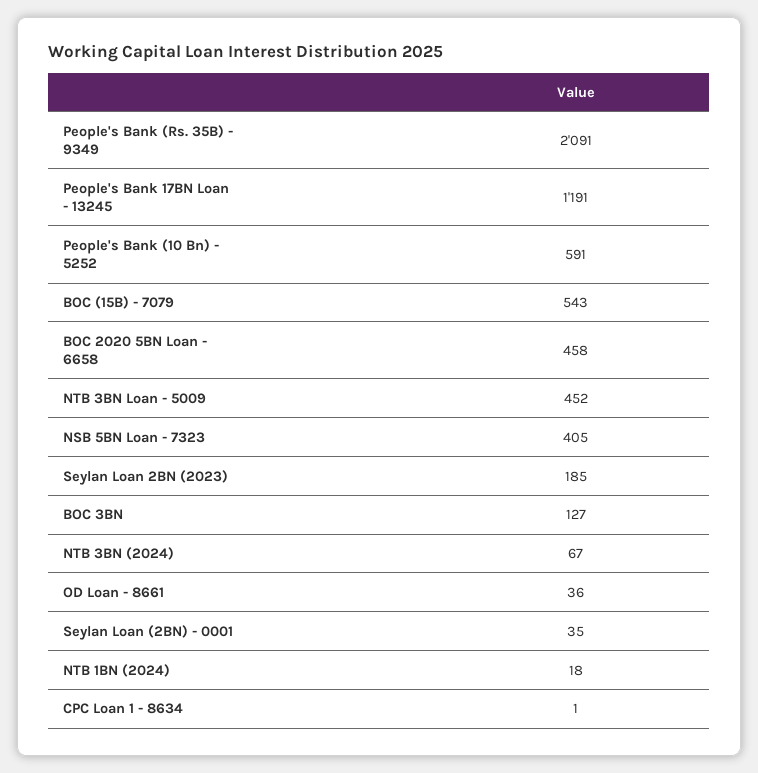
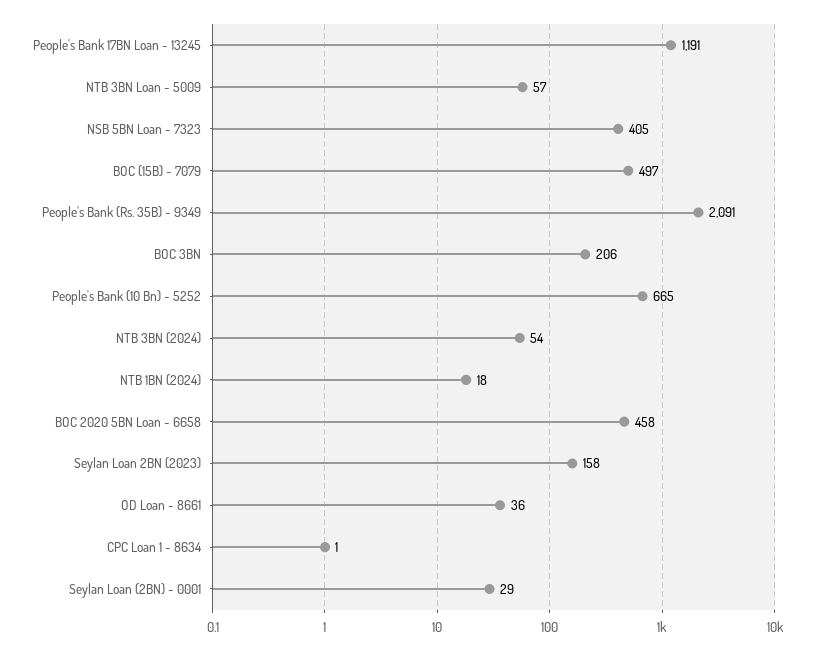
  {
    "People's Bank (Rs. 35B) - 9349": 2091,
    "People's Bank 17BN Loan - 13245": 1191,
-   "People's Bank (10 Bn) - 5252": 591,
+   "People's Bank (10 Bn) - 5252": 665,
-   "BOC (15B) - 7079": 543,
+   "BOC (15B) - 7079": 497,
    "BOC 2020 5BN Loan - 6658": 458,
-   "NTB 3BN Loan - 5009": 452,
+   "NTB 3BN Loan - 5009": 57,
    "NSB 5BN Loan - 7323": 405,
-   "Seylan Loan 2BN (2023)": 185,
+   "Seylan Loan 2BN (2023)": 158,
-   "BOC 3BN": 127,
+   "BOC 3BN": 206,
-   "NTB 3BN (2024)": 67,
+   "NTB 3BN (2024)": 54,
    "OD Loan - 8661": 36,
-   "Seylan Loan (2BN) - 0001": 35,
+   "Seylan Loan (2BN) - 0001": 29,
    "NTB 1BN (2024)": 18,
    "CPC Loan 1 - 8634": 1
  }

